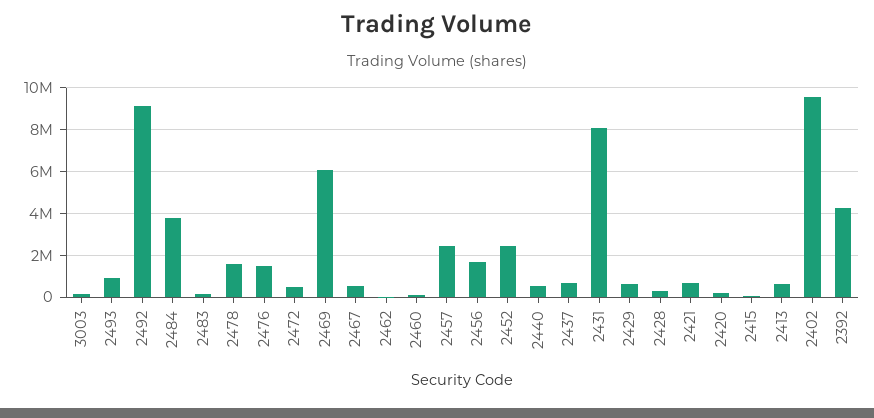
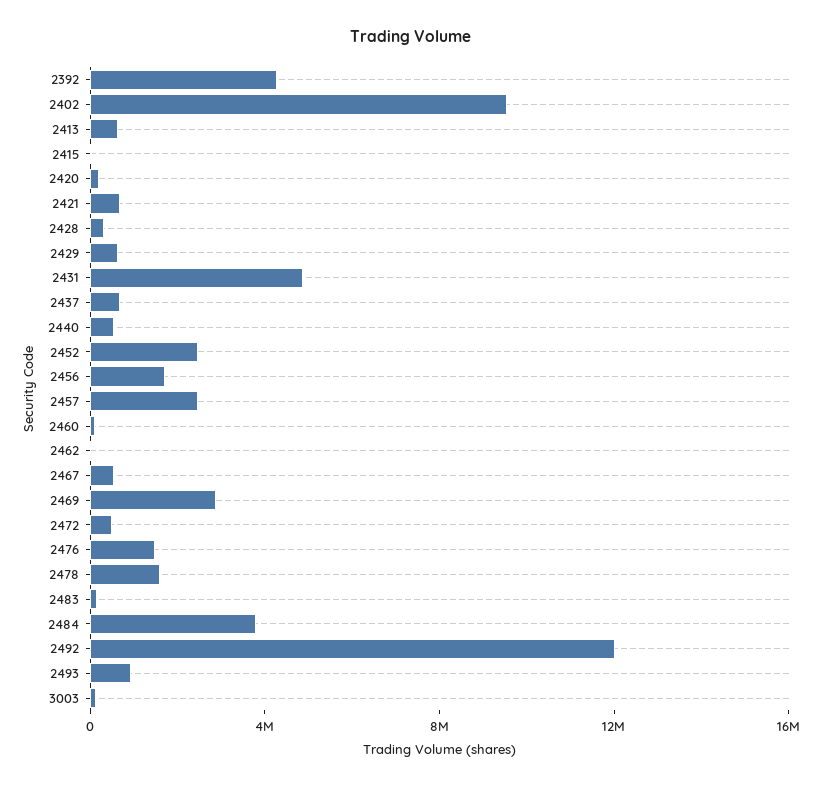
  {
    "3003": 0,
    "2493": 1000000,
-   "2492": 9000000,
+   "2492": 12000000,
    "2484": 4000000,
    "2483": 0,
    "2478": 1500000,
    "2476": 1500000,
    "2472": 500000,
-   "2469": 6000000,
+   "2469": 3000000,
    "2467": 500000,
    "2462": 0,
    "2460": 0,
    "2457": 2500000,
    "2456": 1500000,
    "2452": 2500000,
    "2440": 500000,
    "2437": 500000,
-   "2431": 8000000,
+   "2431": 5000000,
    "2429": 500000,
    "2428": 500000,
    "2421": 500000,
    "2420": 0,
    "2415": 0,
    "2413": 500000,
    "2402": 9500000,
    "2392": 4500000
  }

